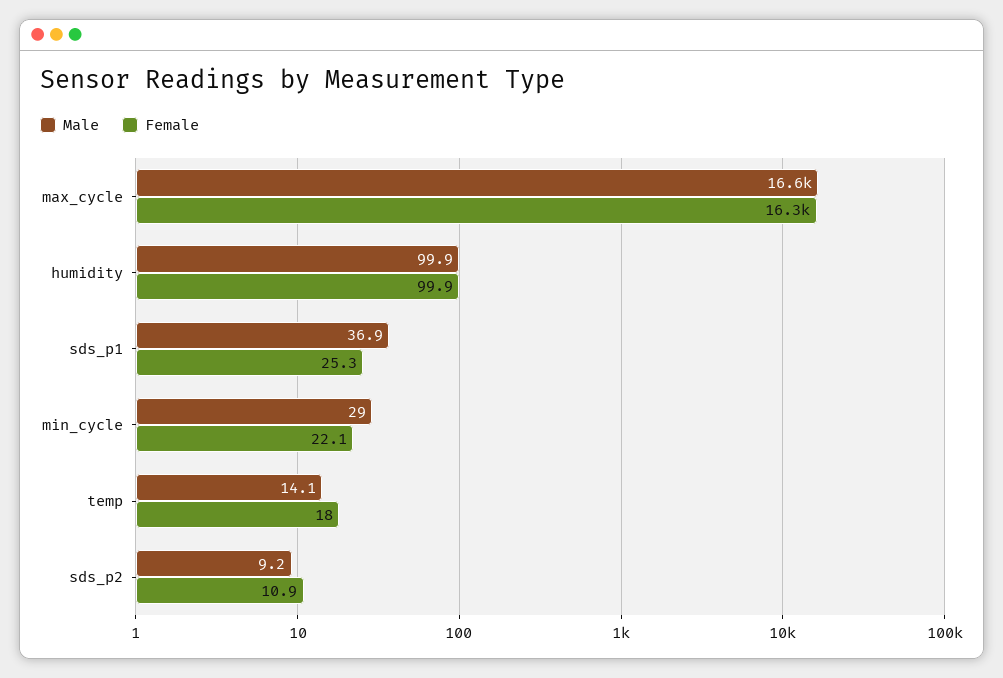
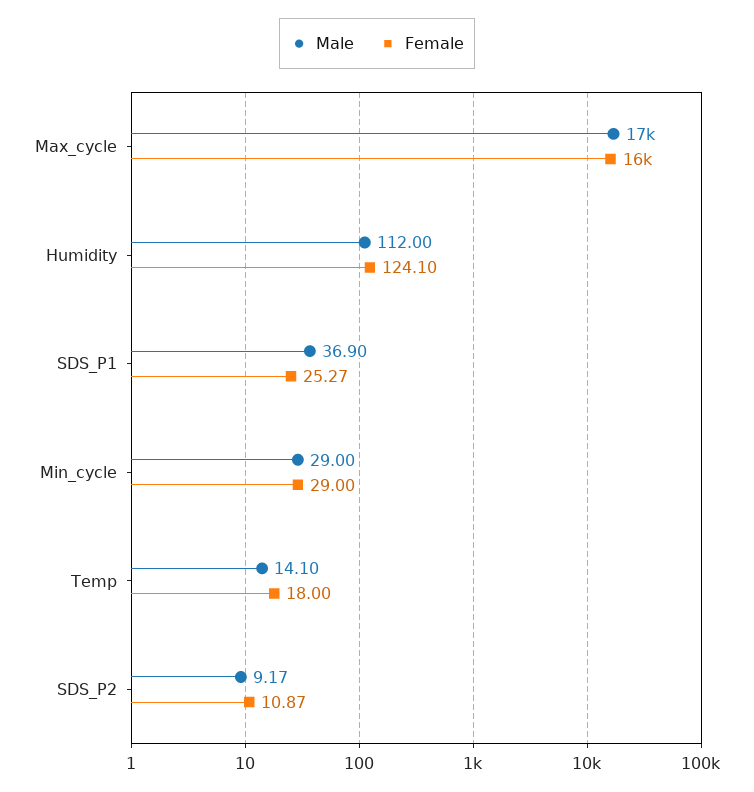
  {
    "Male": {
      "max_cycle": 16600,
-     "humidity": 99.9,
+     "humidity": 112,
      "sds_p1": 36.9,
      "min_cycle": 29,
      "temp": 14.1,
      "sds_p2": 9.17
    },
    "Female": {
      "max_cycle": 16300,
-     "humidity": 99.9,
+     "humidity": 124.1,
      "sds_p1": 25.27,
-     "min_cycle": 22.1,
+     "min_cycle": 29,
      "temp": 18,
      "sds_p2": 10.87
    }
  }

